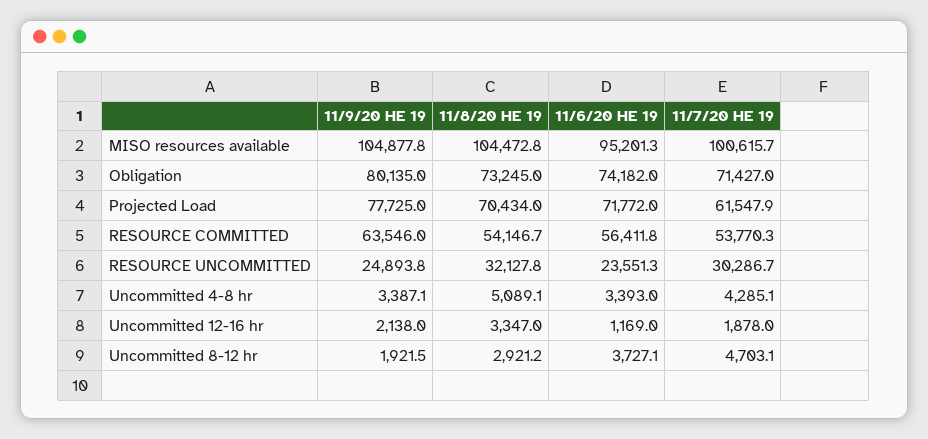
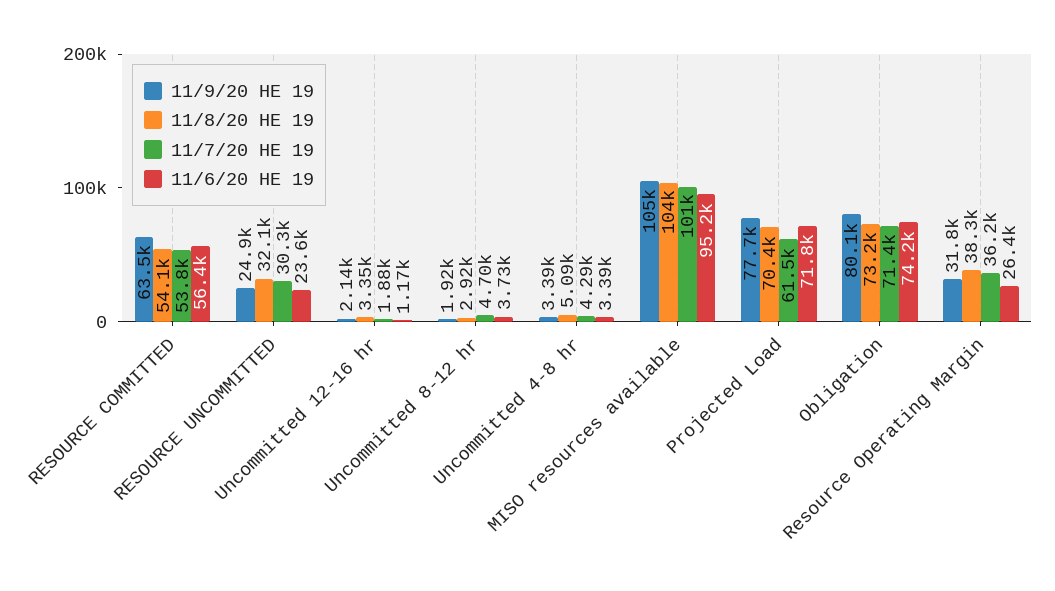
  {
    "11/9/20 HE 19": {
      "MISO resources available": 104877.8,
      "Obligation": 80135,
      "Projected Load": 77725,
      "RESOURCE COMMITTED": 63546,
      "RESOURCE UNCOMMITTED": 24893.8,
      "Uncommitted 4-8 hr": 3387.1,
      "Uncommitted 12-16 hr": 2138,
-     "Uncommitted 8-12 hr": 1921.5
+     "Uncommitted 8-12 hr": 1921.5,
+     "Resource Operating Margin": 31800
    },
    "11/8/20 HE 19": {
      "MISO resources available": 104472.8,
      "Obligation": 73245,
      "Projected Load": 70434,
      "RESOURCE COMMITTED": 54146.7,
      "RESOURCE UNCOMMITTED": 32127.8,
      "Uncommitted 4-8 hr": 5089.1,
      "Uncommitted 12-16 hr": 3347,
-     "Uncommitted 8-12 hr": 2921.2
+     "Uncommitted 8-12 hr": 2921.2,
+     "Resource Operating Margin": 38300
    },
    "11/6/20 HE 19": {
      "MISO resources available": 95201.3,
      "Obligation": 74182,
      "Projected Load": 71772,
      "RESOURCE COMMITTED": 56411.8,
      "RESOURCE UNCOMMITTED": 23551.3,
      "Uncommitted 4-8 hr": 3393,
      "Uncommitted 12-16 hr": 1169,
-     "Uncommitted 8-12 hr": 3727.1
+     "Uncommitted 8-12 hr": 3727.1,
+     "Resource Operating Margin": 26400
    },
    "11/7/20 HE 19": {
      "MISO resources available": 100615.7,
      "Obligation": 71427,
      "Projected Load": 61547.9,
      "RESOURCE COMMITTED": 53770.3,
      "RESOURCE UNCOMMITTED": 30286.7,
      "Uncommitted 4-8 hr": 4285.1,
      "Uncommitted 12-16 hr": 1878,
-     "Uncommitted 8-12 hr": 4703.1
+     "Uncommitted 8-12 hr": 4703.1,
+     "Resource Operating Margin": 36200
    }
  }

